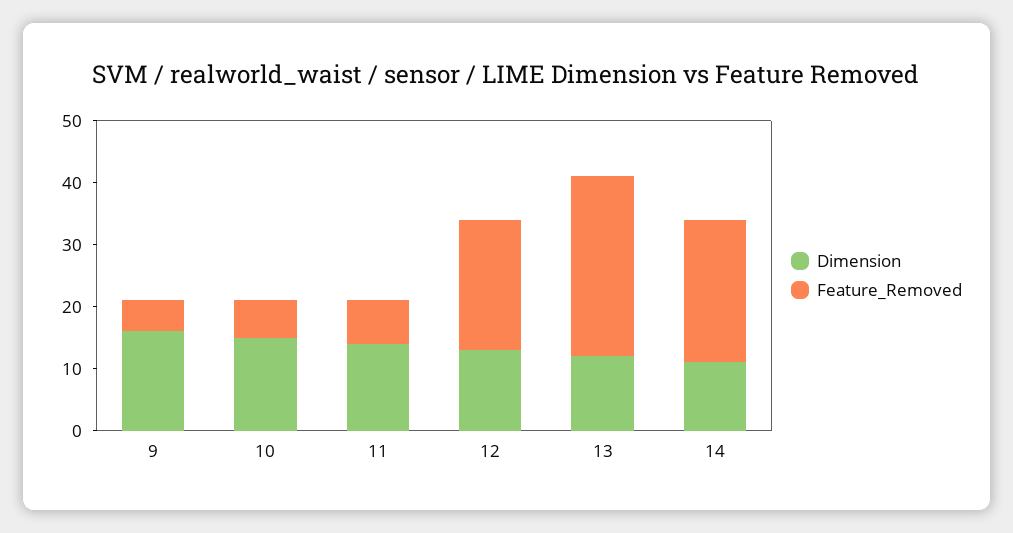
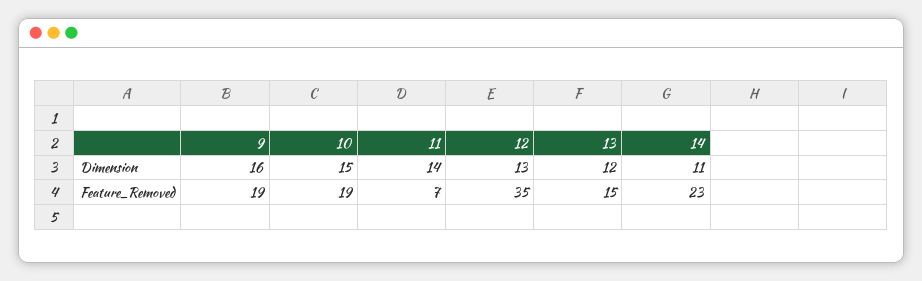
  {
    "Dimension": {
      "9": 16,
      "10": 15,
      "11": 14,
      "12": 13,
      "13": 12,
      "14": 11
    },
    "Feature_Removed": {
-     "9": 5,
+     "9": 19,
-     "10": 5,
+     "10": 19,
      "11": 7,
-     "12": 20,
+     "12": 35,
-     "13": 30,
+     "13": 15,
      "14": 23
    }
  }

